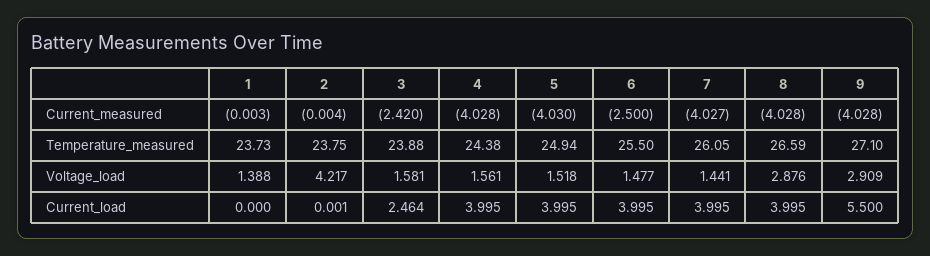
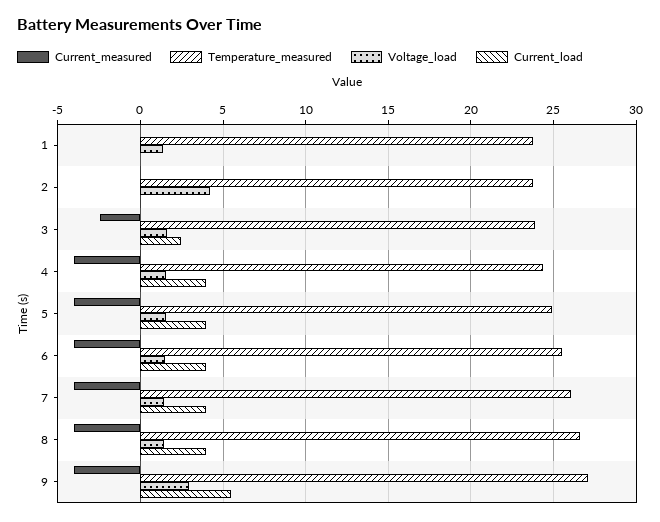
  {
    "Current_measured": {
      "1": -0.003,
      "2": -0.004,
      "3": -2.42,
      "4": -4.028,
      "5": -4.03,
-     "6": -2.5,
+     "6": -4,
      "7": -4.027,
      "8": -4.028,
      "9": -4.028
    },
    "Temperature_measured": {
      "1": 23.73,
      "2": 23.75,
      "3": 23.88,
      "4": 24.38,
      "5": 24.94,
      "6": 25.5,
      "7": 26.05,
      "8": 26.59,
      "9": 27.1
    },
    "Voltage_load": {
      "1": 1.388,
      "2": 4.217,
      "3": 1.581,
      "4": 1.561,
      "5": 1.518,
      "6": 1.477,
      "7": 1.441,
-     "8": 2.876,
+     "8": 1.5,
      "9": 2.909
    },
    "Current_load": {
      "1": 0,
      "2": 0.001,
      "3": 2.464,
      "4": 3.995,
      "5": 3.995,
      "6": 3.995,
      "7": 3.995,
      "8": 3.995,
      "9": 5.5
    }
  }

